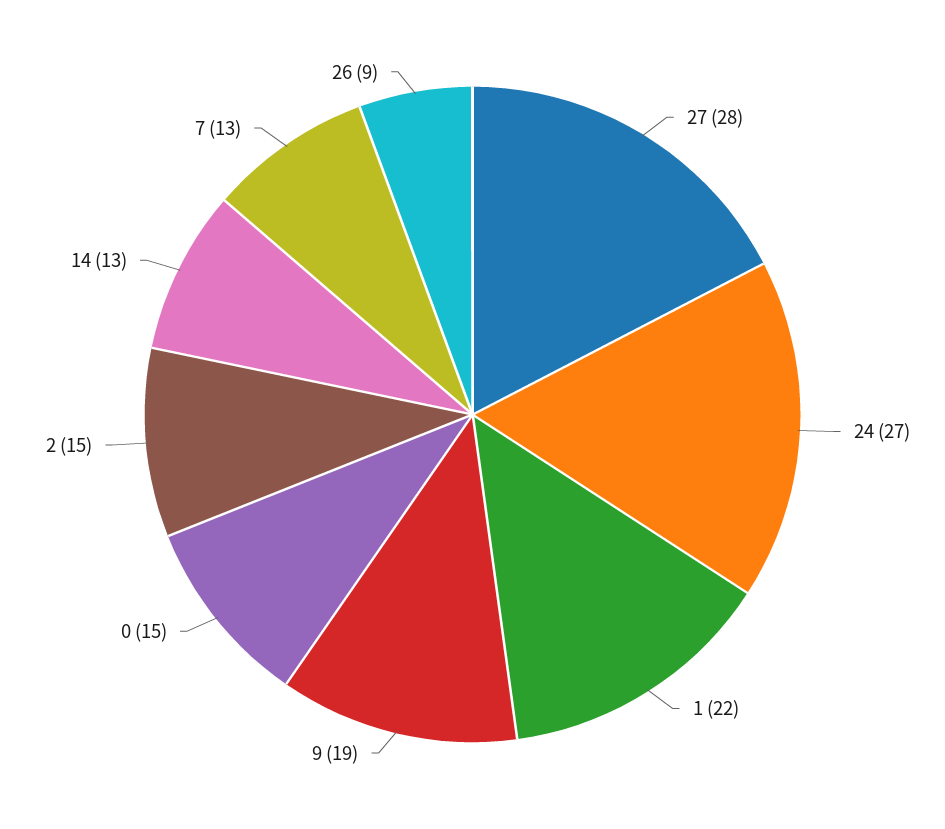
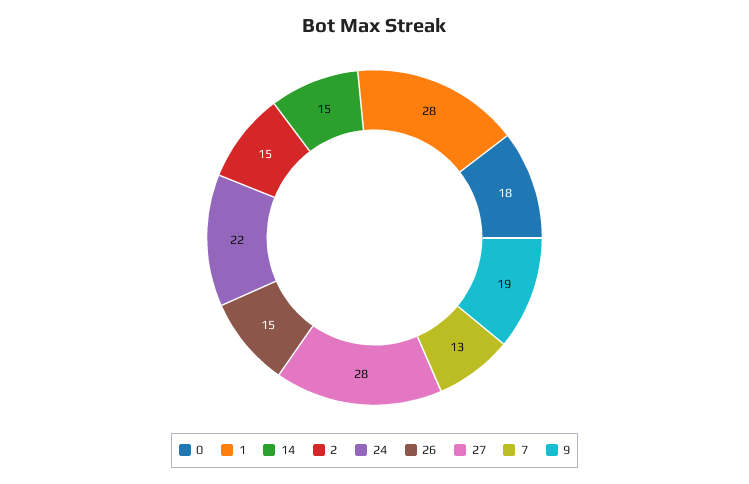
  {
    "27": 28,
-   "24": 27,
+   "24": 22,
-   "1": 22,
+   "1": 28,
    "9": 19,
-   "0": 15,
+   "0": 18,
    "2": 15,
-   "14": 13,
+   "14": 15,
    "7": 13,
-   "26": 9
+   "26": 15
  }

